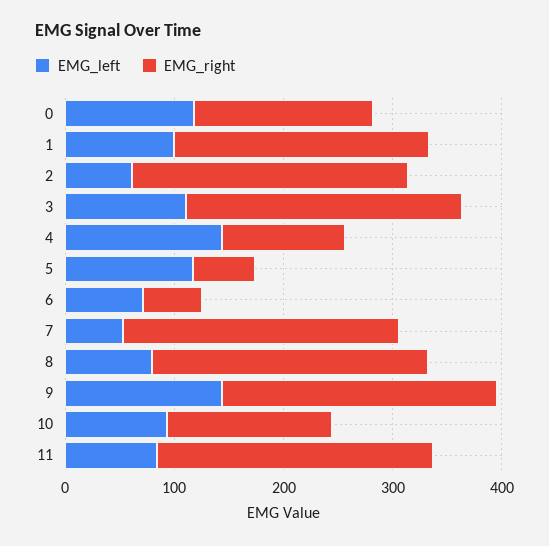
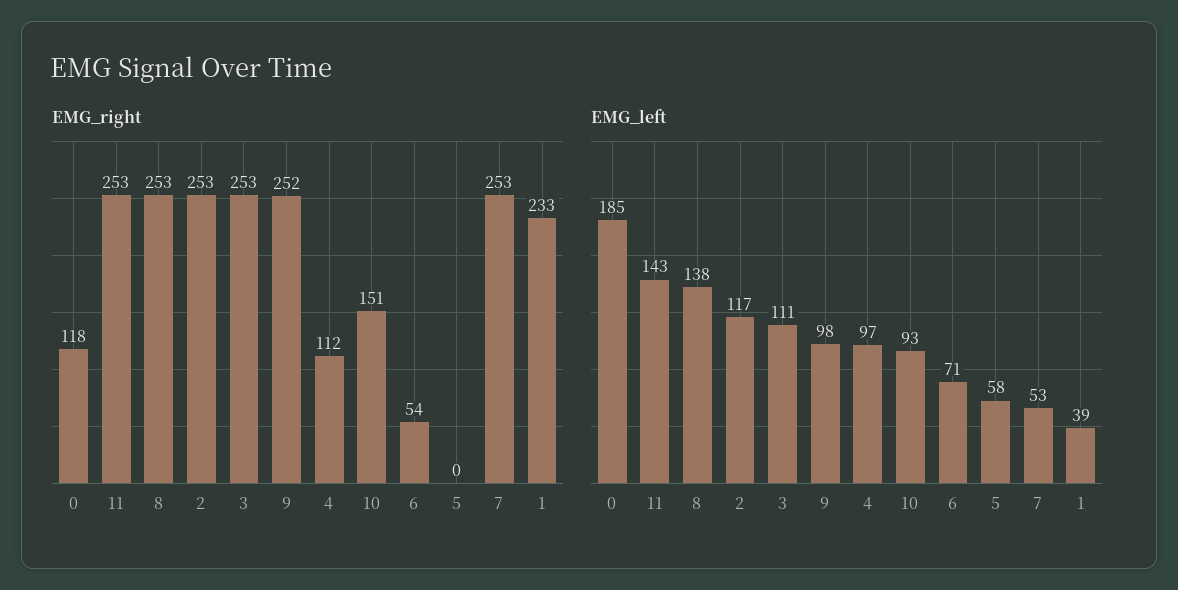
  {
    "EMG_left": {
-     "0": 120,
+     "0": 185,
-     "1": 100,
+     "1": 39,
-     "2": 60,
+     "2": 117,
      "3": 111,
-     "4": 140,
+     "4": 97,
-     "5": 120,
+     "5": 58,
      "6": 71,
      "7": 53,
-     "8": 80,
+     "8": 138,
-     "9": 140,
+     "9": 98,
      "10": 93,
-     "11": 80
+     "11": 143
    },
    "EMG_right": {
-     "0": 160,
+     "0": 118,
      "1": 233,
      "2": 253,
      "3": 253,
      "4": 112,
-     "5": 60,
+     "5": 0,
      "6": 54,
      "7": 253,
      "8": 253,
      "9": 252,
      "10": 151,
      "11": 253
    }
  }

